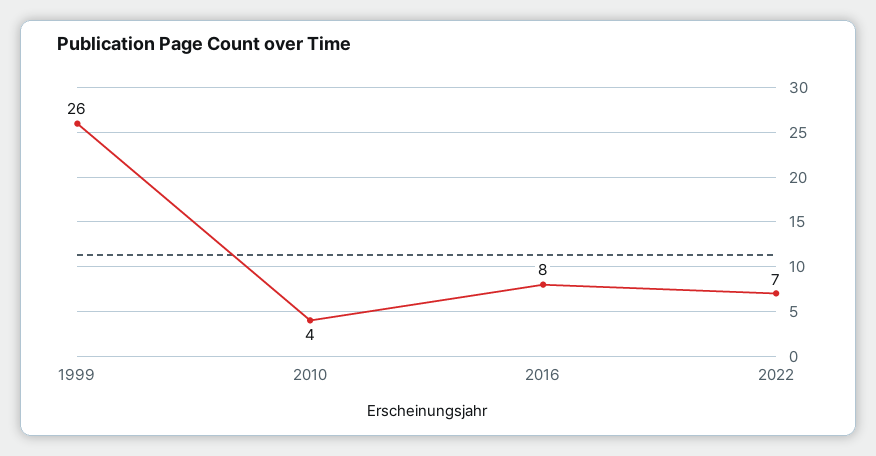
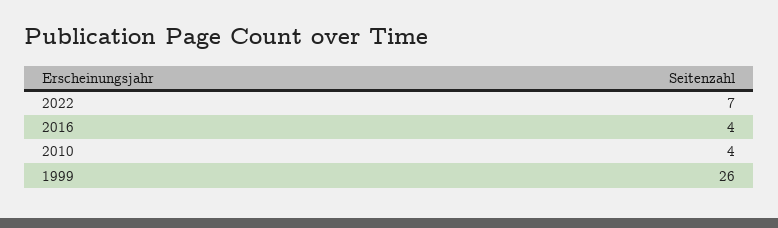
  {
    "1999": 26,
    "2010": 4,
-   "2016": 8,
+   "2016": 4,
    "2022": 7
  }

